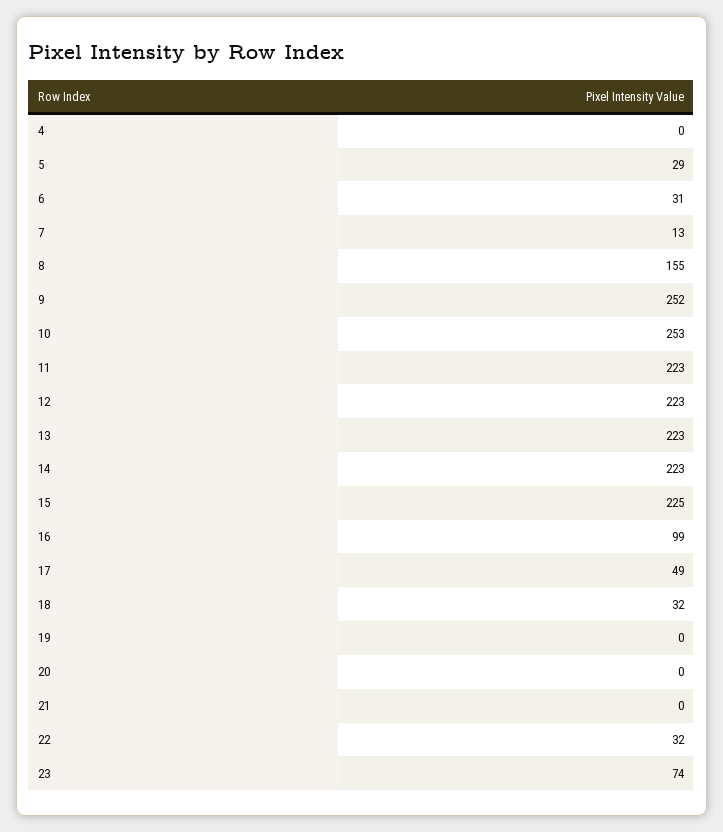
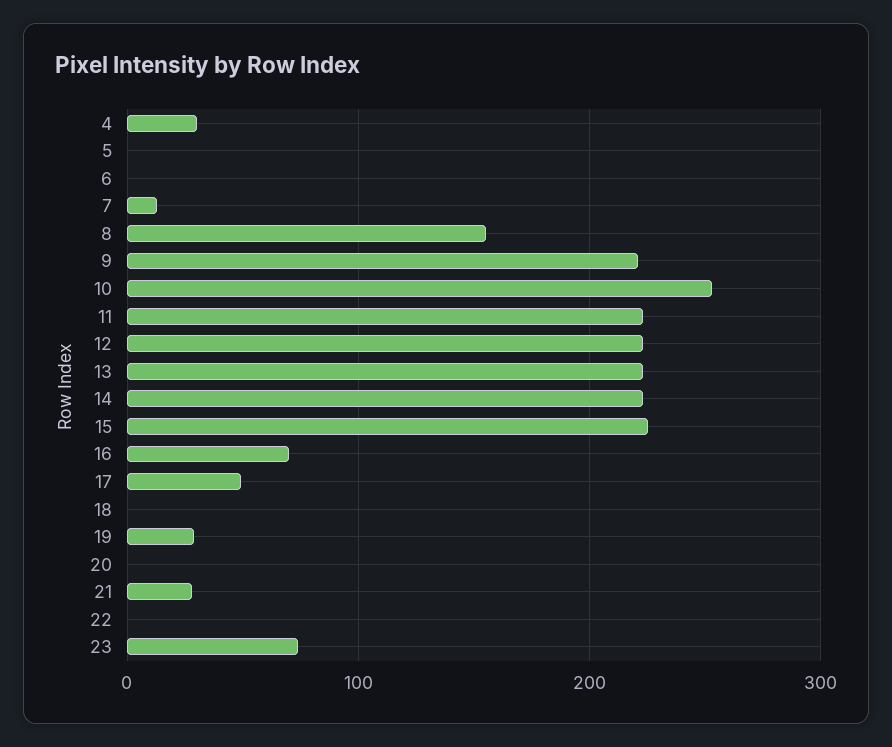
  {
-   "4": 0,
+   "4": 30,
-   "5": 29,
+   "5": 0,
-   "6": 31,
+   "6": 0,
    "7": 13,
    "8": 155,
-   "9": 252,
+   "9": 220,
    "10": 253,
    "11": 223,
    "12": 223,
    "13": 223,
    "14": 223,
    "15": 225,
-   "16": 99,
+   "16": 70,
    "17": 49,
-   "18": 32,
+   "18": 0,
-   "19": 0,
+   "19": 30,
    "20": 0,
-   "21": 0,
+   "21": 30,
-   "22": 32,
+   "22": 0,
    "23": 74
  }

